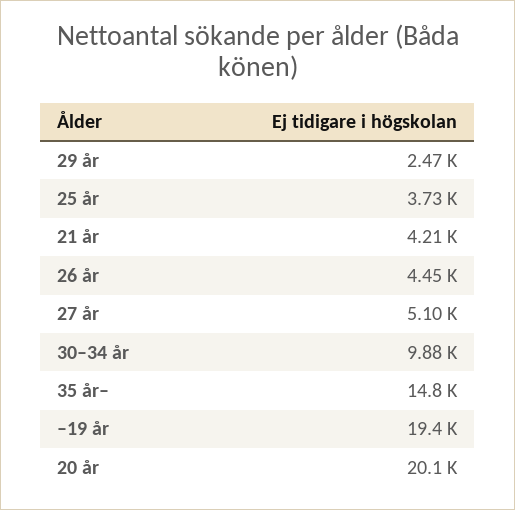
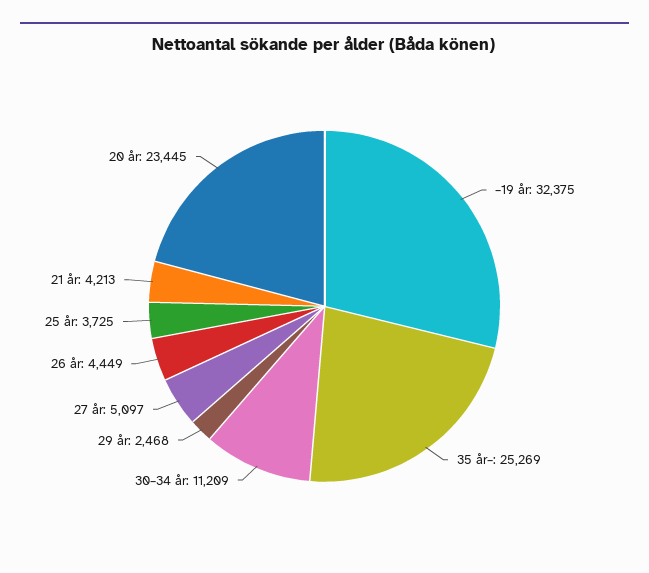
  {
    "29 år": 2468,
    "25 år": 3725,
    "21 år": 4213,
    "26 år": 4449,
    "27 år": 5097,
-   "30–34 år": 9880,
+   "30–34 år": 11209,
-   "35 år–": 14800,
+   "35 år–": 25269,
-   "–19 år": 19400,
+   "–19 år": 32375,
-   "20 år": 20100
+   "20 år": 23445
  }

